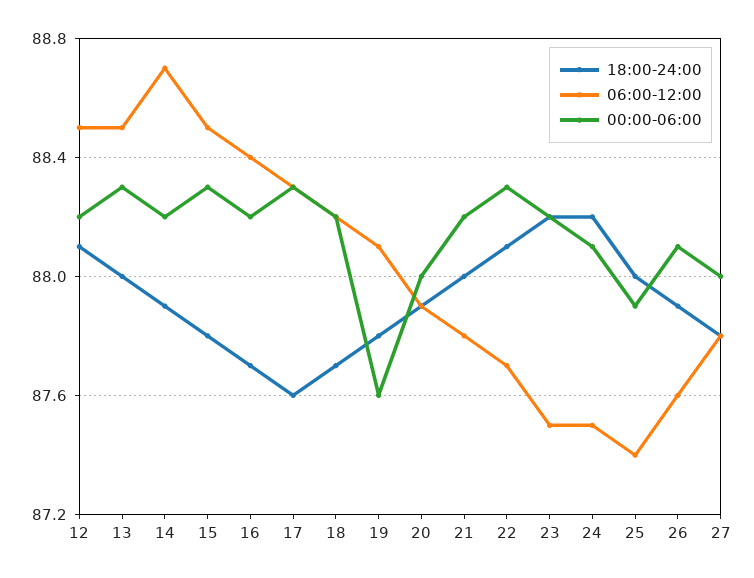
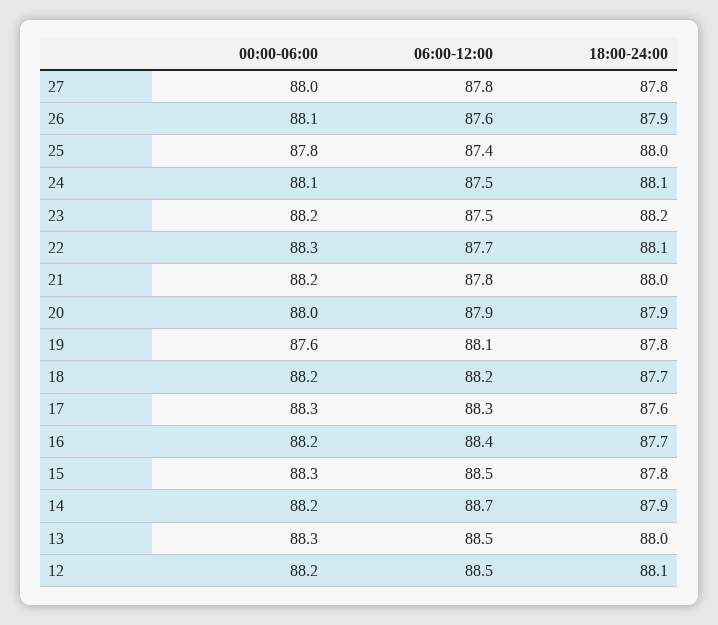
  {
    "18:00-24:00": {
      "12": 88.1,
      "13": 88,
      "14": 87.9,
      "15": 87.8,
      "16": 87.7,
      "17": 87.6,
      "18": 87.7,
      "19": 87.8,
      "20": 87.9,
      "21": 88,
      "22": 88.1,
      "23": 88.2,
-     "24": 88.2,
+     "24": 88.1,
      "25": 88,
      "26": 87.9,
      "27": 87.8
    },
    "06:00-12:00": {
      "12": 88.5,
      "13": 88.5,
      "14": 88.7,
      "15": 88.5,
      "16": 88.4,
      "17": 88.3,
      "18": 88.2,
      "19": 88.1,
      "20": 87.9,
      "21": 87.8,
      "22": 87.7,
      "23": 87.5,
      "24": 87.5,
      "25": 87.4,
      "26": 87.6,
      "27": 87.8
    },
    "00:00-06:00": {
      "12": 88.2,
      "13": 88.3,
      "14": 88.2,
      "15": 88.3,
      "16": 88.2,
      "17": 88.3,
      "18": 88.2,
      "19": 87.6,
      "20": 88,
      "21": 88.2,
      "22": 88.3,
      "23": 88.2,
      "24": 88.1,
-     "25": 87.9,
+     "25": 87.8,
      "26": 88.1,
      "27": 88
    }
  }

